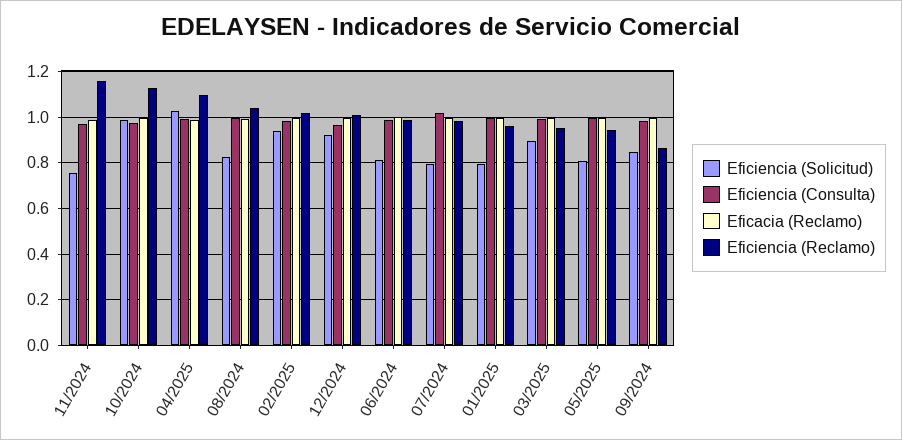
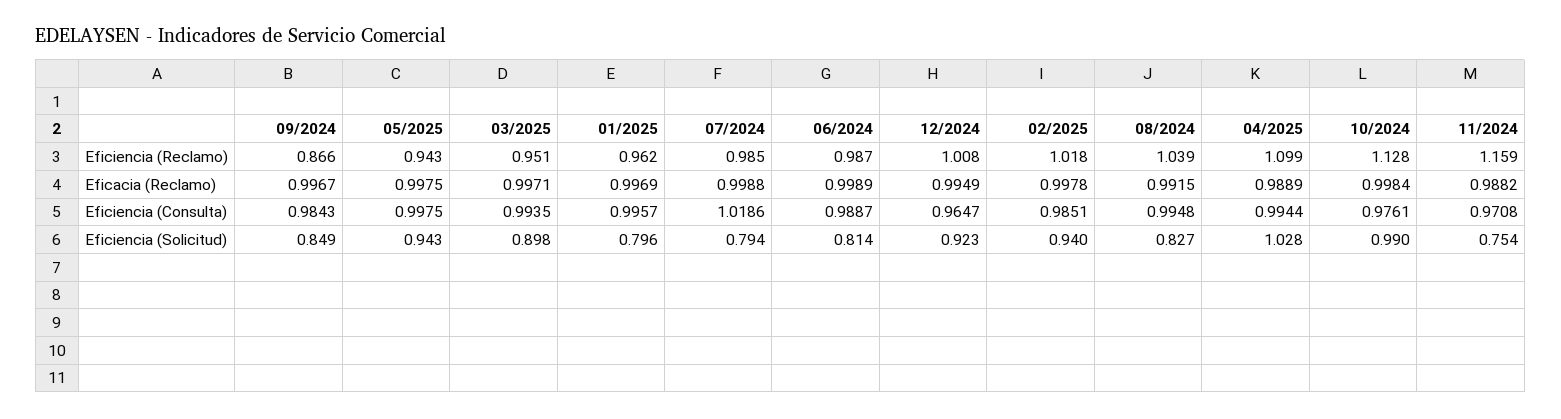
  {
    "Eficiencia (Solicitud)": {
      "11/2024": 0.754,
      "10/2024": 0.99,
      "04/2025": 1.028,
      "08/2024": 0.827,
      "02/2025": 0.94,
      "12/2024": 0.923,
      "06/2024": 0.814,
      "07/2024": 0.794,
      "01/2025": 0.796,
      "03/2025": 0.898,
-     "05/2025": 0.8,
+     "05/2025": 0.943,
      "09/2024": 0.849
    },
    "Eficiencia (Consulta)": {
      "11/2024": 0.9708,
      "10/2024": 0.9761,
      "04/2025": 0.9944,
      "08/2024": 0.9948,
      "02/2025": 0.9851,
      "12/2024": 0.9647,
      "06/2024": 0.9887,
      "07/2024": 1.0186,
      "01/2025": 0.9957,
      "03/2025": 0.9935,
      "05/2025": 0.9975,
      "09/2024": 0.9843
    },
    "Eficacia (Reclamo)": {
      "11/2024": 0.9882,
      "10/2024": 0.9984,
      "04/2025": 0.9889,
      "08/2024": 0.9915,
      "02/2025": 0.9978,
      "12/2024": 0.9949,
      "06/2024": 0.9989,
      "07/2024": 0.9988,
      "01/2025": 0.9969,
      "03/2025": 0.9971,
      "05/2025": 0.9975,
      "09/2024": 0.9967
    },
    "Eficiencia (Reclamo)": {
      "11/2024": 1.159,
      "10/2024": 1.128,
      "04/2025": 1.099,
      "08/2024": 1.039,
      "02/2025": 1.018,
      "12/2024": 1.008,
      "06/2024": 0.987,
      "07/2024": 0.985,
      "01/2025": 0.962,
      "03/2025": 0.951,
      "05/2025": 0.943,
      "09/2024": 0.866
    }
  }

